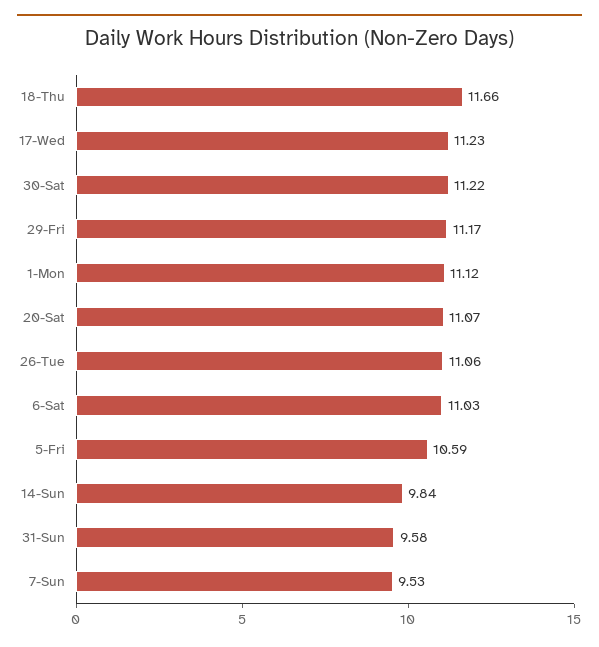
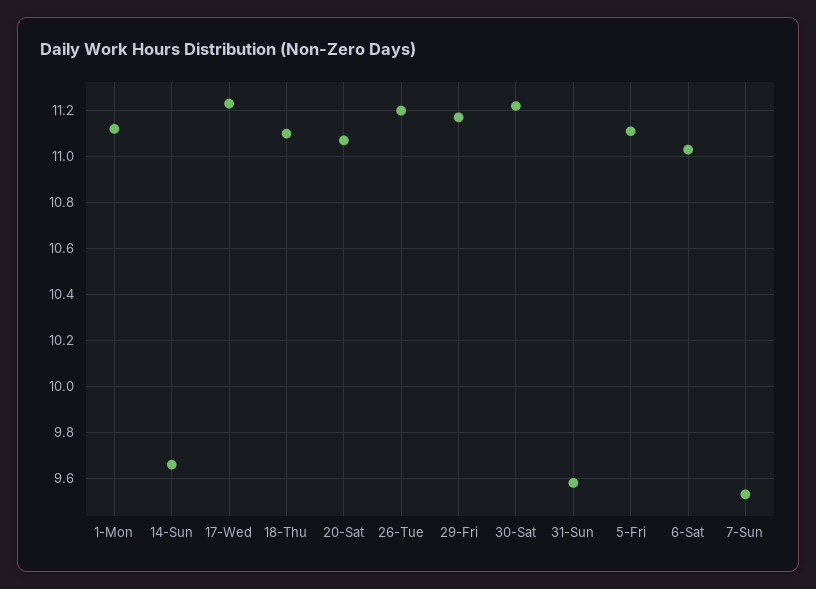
  {
-   "18-Thu": 11.66,
+   "18-Thu": 11.1,
    "17-Wed": 11.23,
    "30-Sat": 11.22,
    "29-Fri": 11.17,
    "1-Mon": 11.12,
    "20-Sat": 11.07,
-   "26-Tue": 11.06,
+   "26-Tue": 11.2,
    "6-Sat": 11.03,
-   "5-Fri": 10.59,
+   "5-Fri": 11.1,
-   "14-Sun": 9.84,
+   "14-Sun": 9.65,
    "31-Sun": 9.58,
    "7-Sun": 9.53
  }

